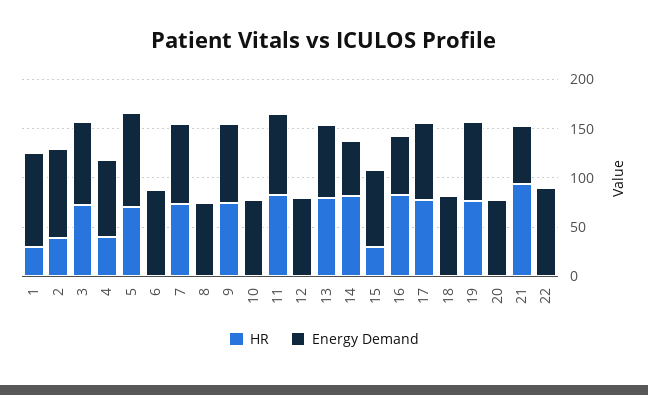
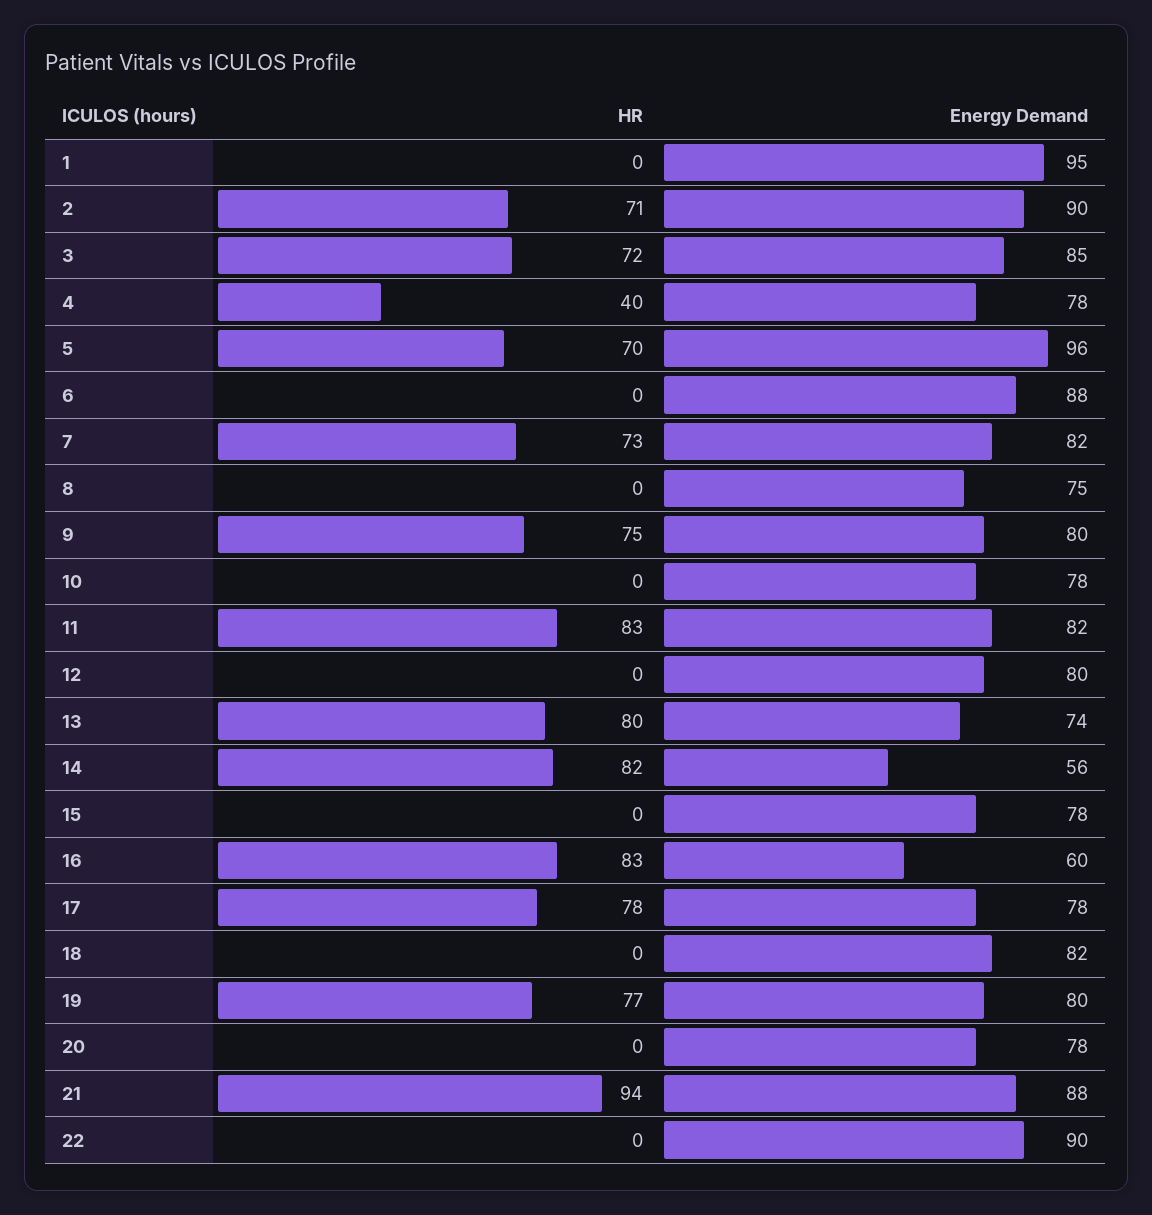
  {
    "HR": {
-     "1": 30,
+     "1": 0,
-     "2": 40,
+     "2": 71,
      "3": 72,
      "4": 40,
      "5": 70,
      "6": 0,
      "7": 73,
      "8": 0,
      "9": 75,
      "10": 0,
      "11": 83,
      "12": 0,
      "13": 80,
      "14": 82,
-     "15": 30,
+     "15": 0,
      "16": 83,
      "17": 78,
      "18": 0,
      "19": 77,
      "20": 0,
      "21": 94,
      "22": 0
    },
    "Energy Demand": {
      "1": 95,
      "2": 90,
      "3": 85,
      "4": 78,
      "5": 96,
      "6": 88,
      "7": 82,
      "8": 75,
      "9": 80,
      "10": 78,
      "11": 82,
      "12": 80,
      "13": 74,
      "14": 56,
      "15": 78,
      "16": 60,
      "17": 78,
      "18": 82,
      "19": 80,
      "20": 78,
-     "21": 60,
+     "21": 88,
      "22": 90
    }
  }

